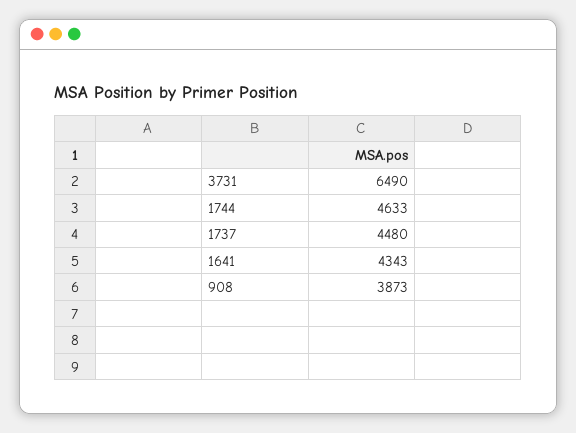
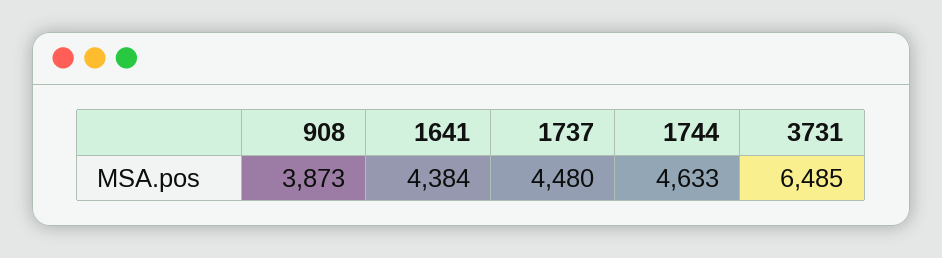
  {
-   "3731": 6490,
+   "3731": 6485,
    "1744": 4633,
    "1737": 4480,
-   "1641": 4343,
+   "1641": 4384,
    "908": 3873
  }

